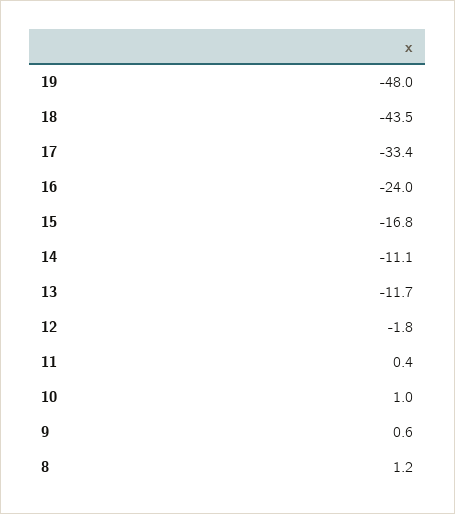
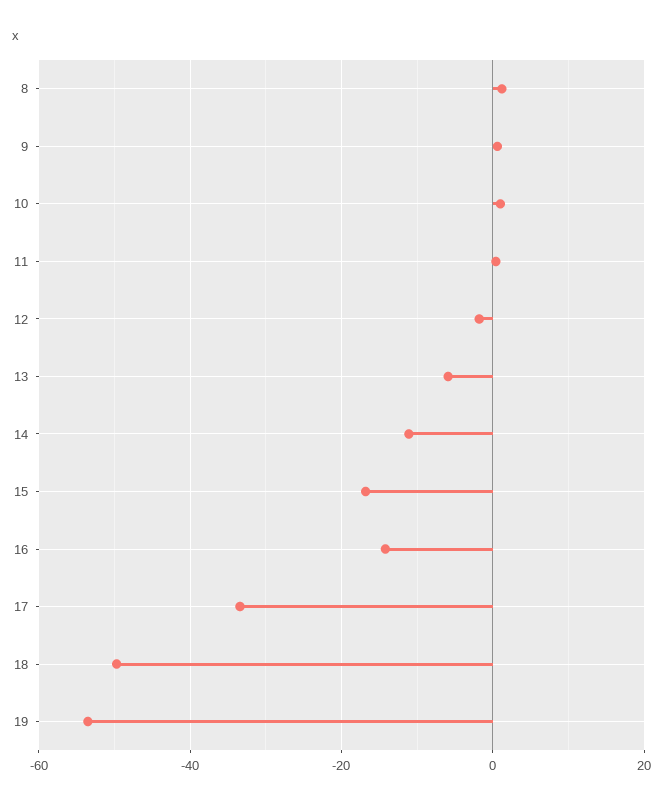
  {
-   "19": -48,
+   "19": -54,
-   "18": -43.5,
+   "18": -50,
    "17": -33.4,
-   "16": -24,
+   "16": -14,
    "15": -16.8,
    "14": -11.1,
-   "13": -11.7,
+   "13": -6,
    "12": -1.8,
    "11": 0.4,
    "10": 1,
    "9": 0.6,
    "8": 1.2
  }

